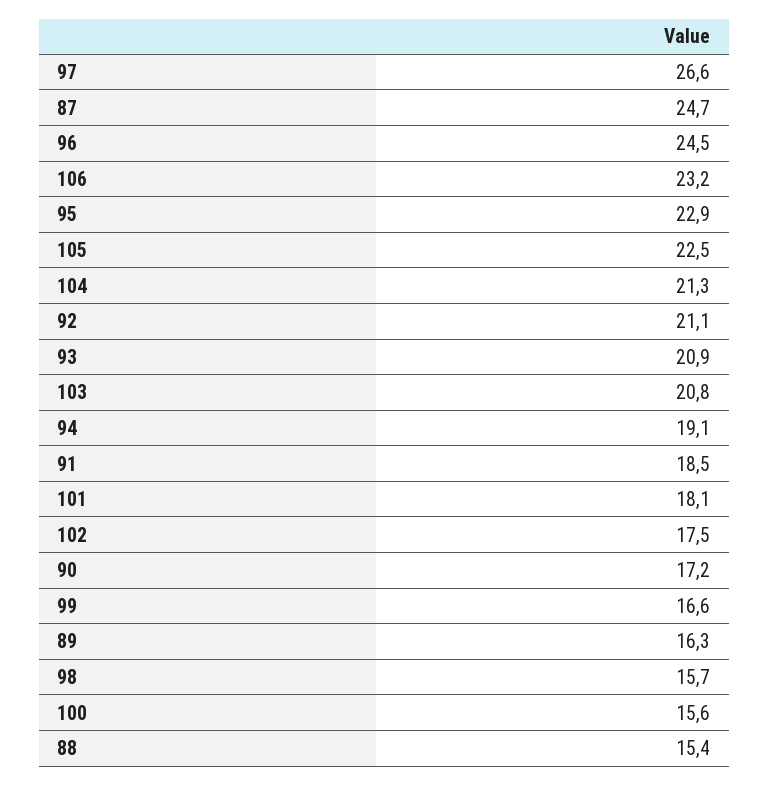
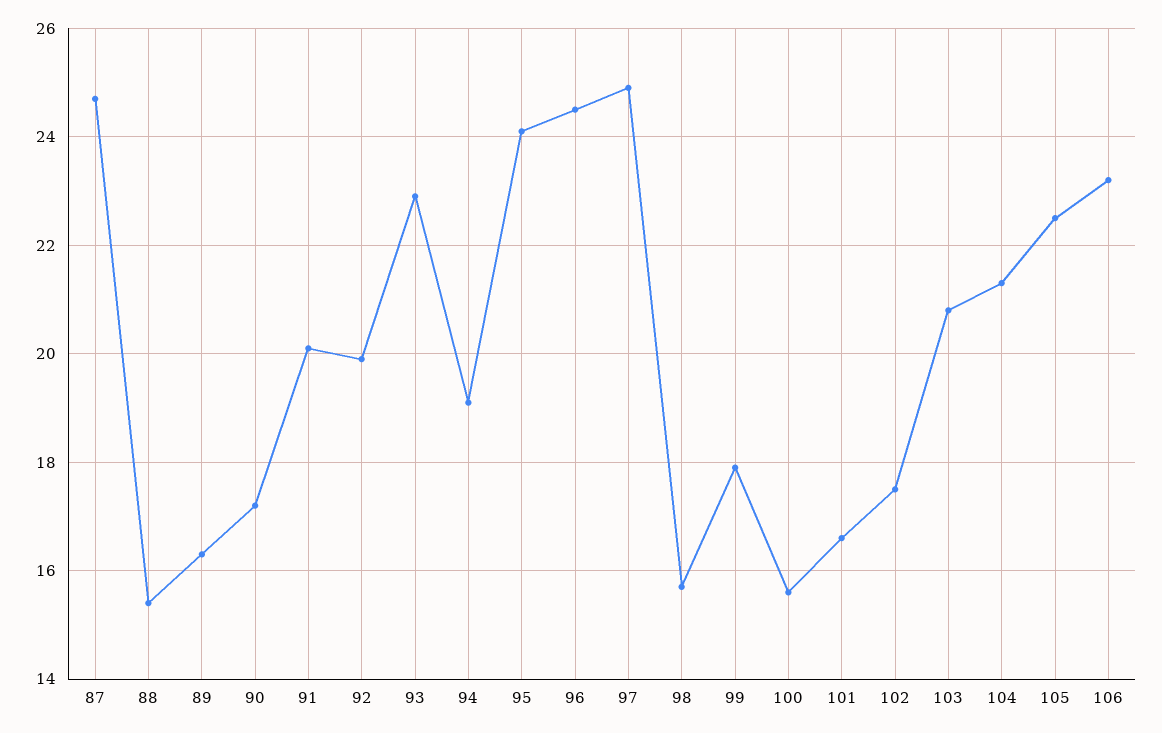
  {
-   "97": 26.6,
+   "97": 25,
    "87": 24.7,
    "96": 24.5,
    "106": 23.2,
-   "95": 22.9,
+   "95": 24,
    "105": 22.5,
    "104": 21.3,
-   "92": 21.1,
+   "92": 20,
-   "93": 20.9,
+   "93": 23,
    "103": 20.8,
    "94": 19.1,
-   "91": 18.5,
+   "91": 20,
-   "101": 18.1,
+   "101": 16.5,
    "102": 17.5,
    "90": 17.2,
-   "99": 16.6,
+   "99": 18,
    "89": 16.3,
    "98": 15.7,
    "100": 15.6,
    "88": 15.4
  }

